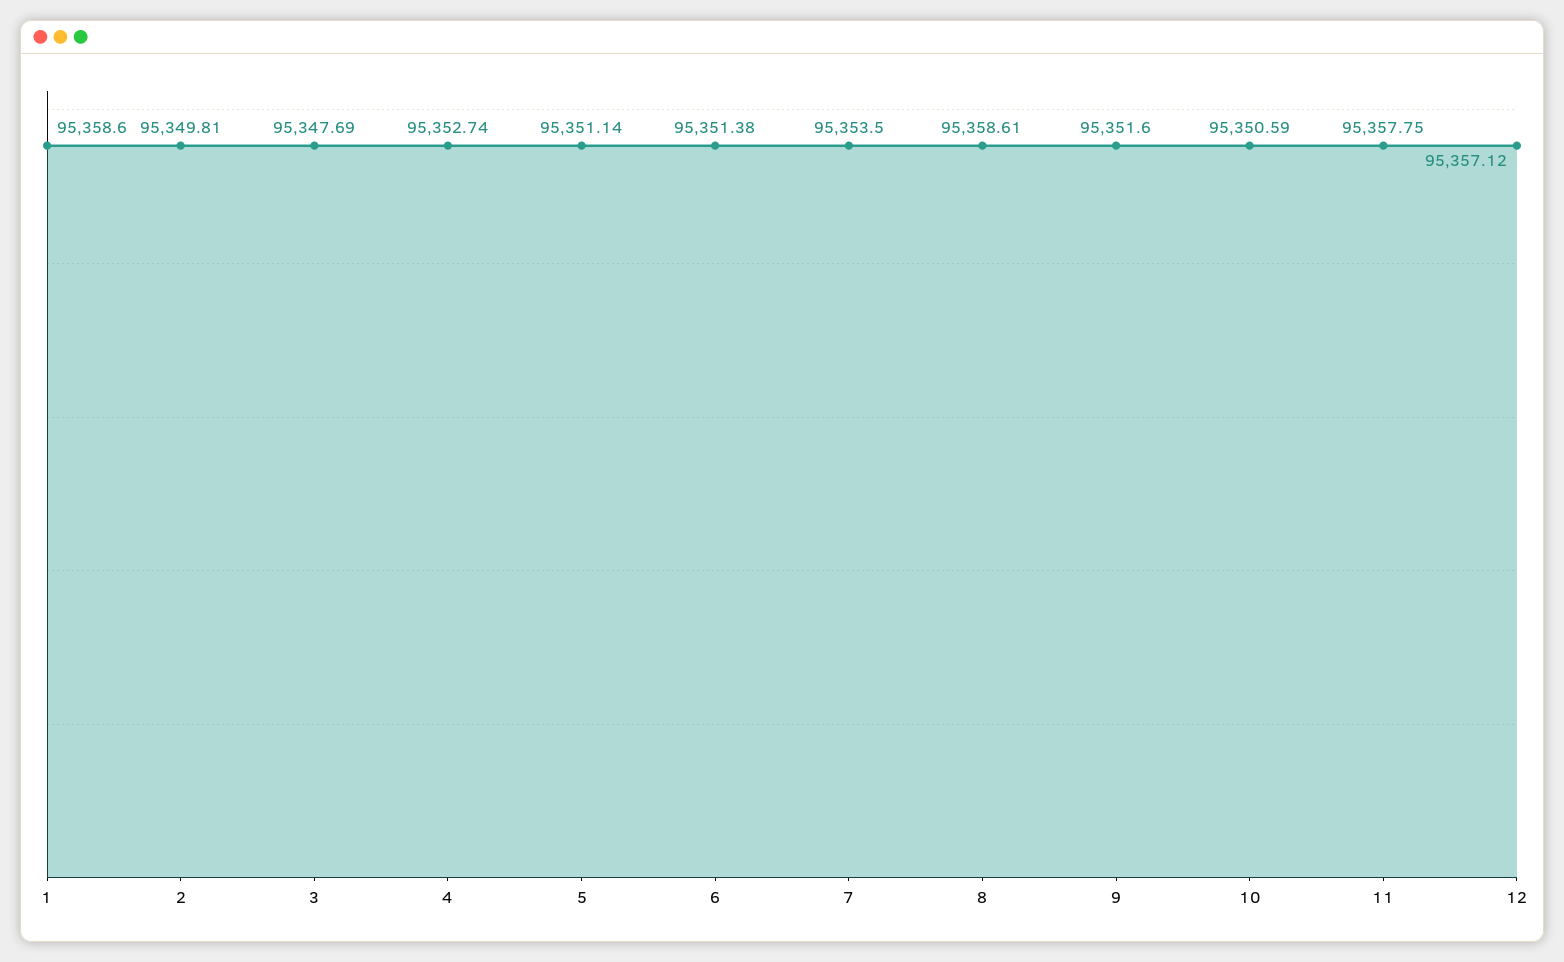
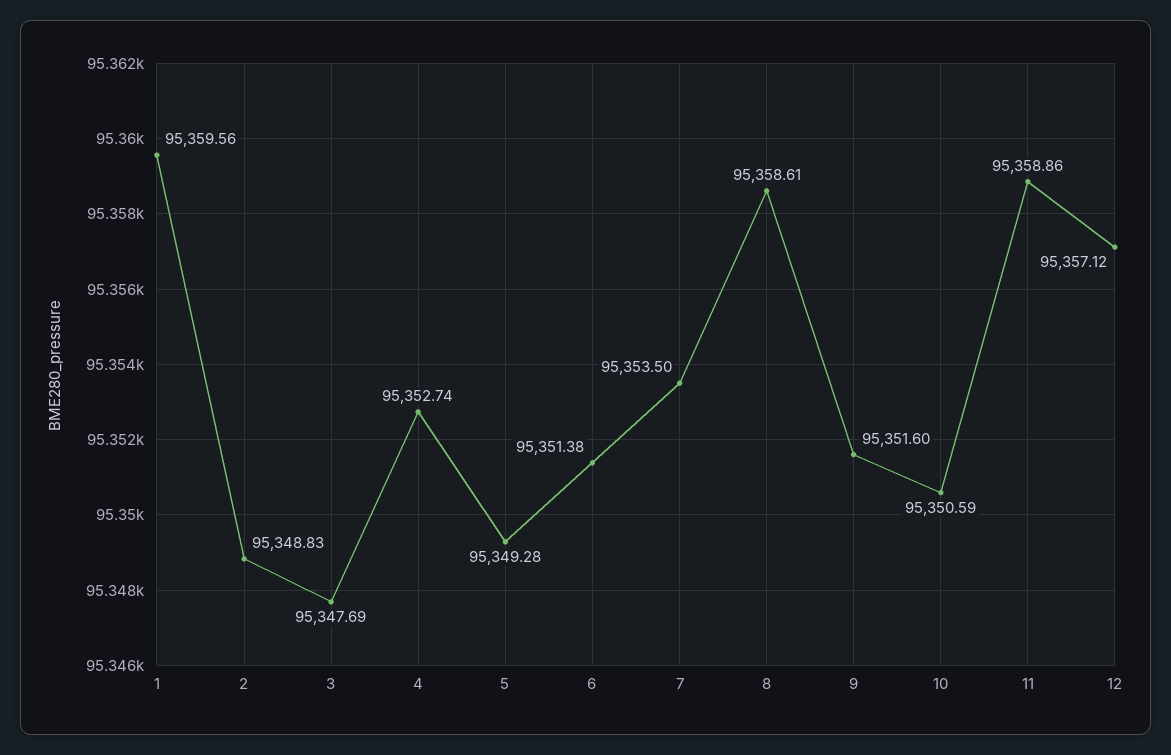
  {
-   "1": 95358.6,
+   "1": 95359.56,
-   "2": 95349.81,
+   "2": 95348.83,
    "3": 95347.69,
    "4": 95352.74,
-   "5": 95351.14,
+   "5": 95349.28,
    "6": 95351.38,
    "7": 95353.5,
    "8": 95358.61,
    "9": 95351.6,
    "10": 95350.59,
-   "11": 95357.75,
+   "11": 95358.86,
    "12": 95357.12
  }

